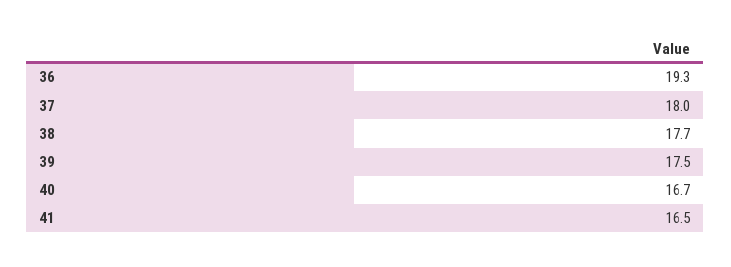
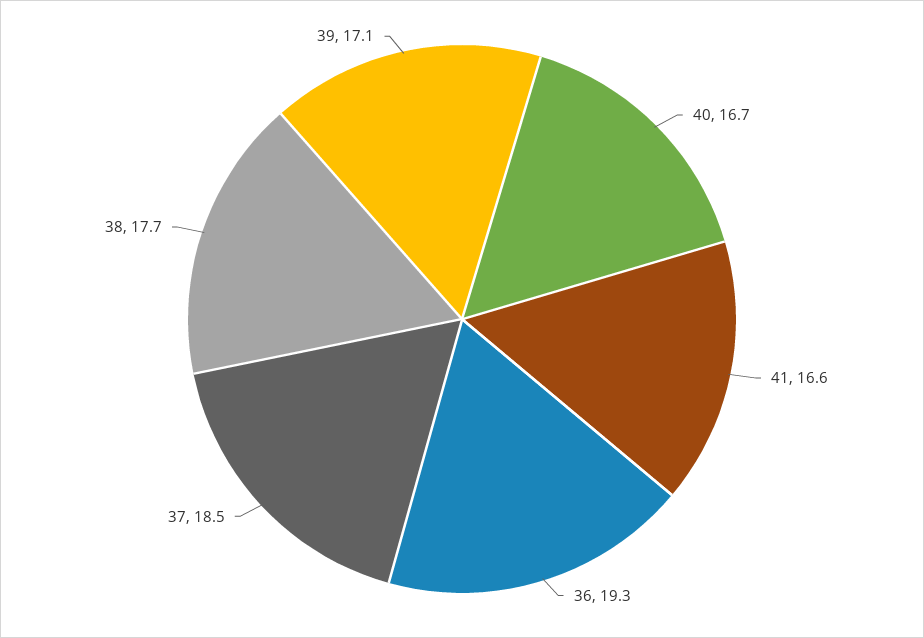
  {
    "36": 19.3,
-   "37": 18,
+   "37": 18.5,
    "38": 17.7,
-   "39": 17.5,
+   "39": 17.1,
    "40": 16.7,
-   "41": 16.5
+   "41": 16.6
  }

